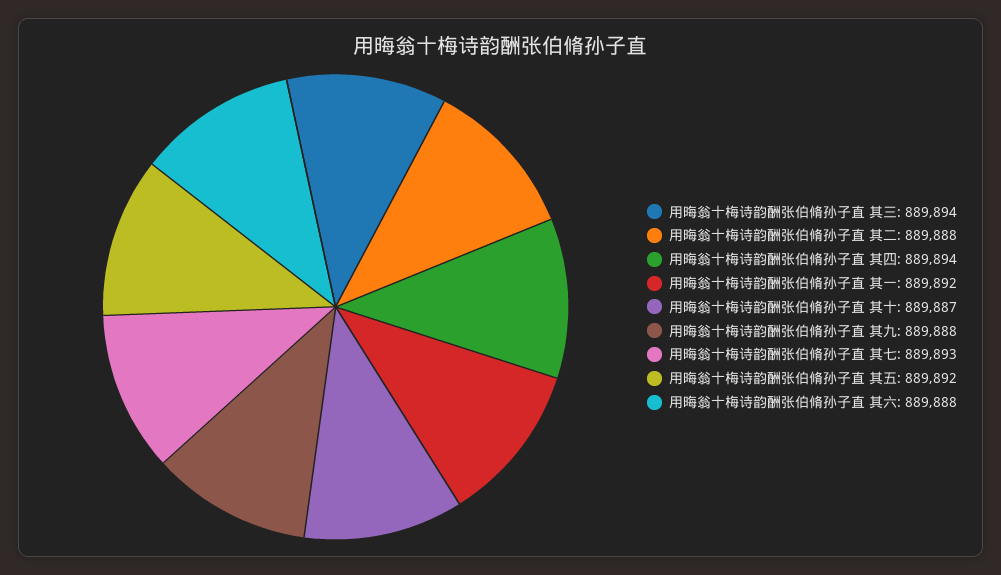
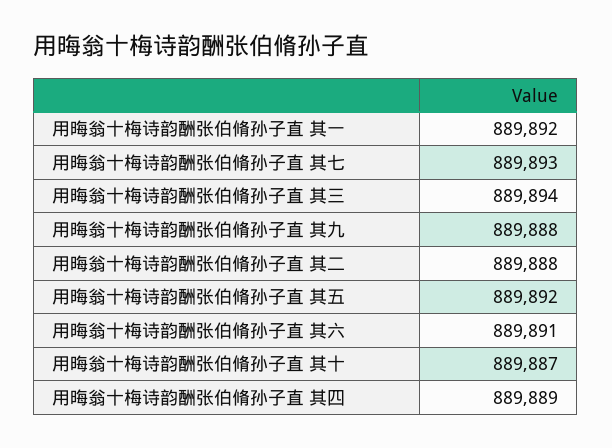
  {
    "用晦翁十梅诗韵酬张伯脩孙子直 其三": 889894,
    "用晦翁十梅诗韵酬张伯脩孙子直 其二": 889888,
-   "用晦翁十梅诗韵酬张伯脩孙子直 其四": 889894,
+   "用晦翁十梅诗韵酬张伯脩孙子直 其四": 889889,
    "用晦翁十梅诗韵酬张伯脩孙子直 其一": 889892,
    "用晦翁十梅诗韵酬张伯脩孙子直 其十": 889887,
    "用晦翁十梅诗韵酬张伯脩孙子直 其九": 889888,
    "用晦翁十梅诗韵酬张伯脩孙子直 其七": 889893,
    "用晦翁十梅诗韵酬张伯脩孙子直 其五": 889892,
-   "用晦翁十梅诗韵酬张伯脩孙子直 其六": 889888
+   "用晦翁十梅诗韵酬张伯脩孙子直 其六": 889891
  }

